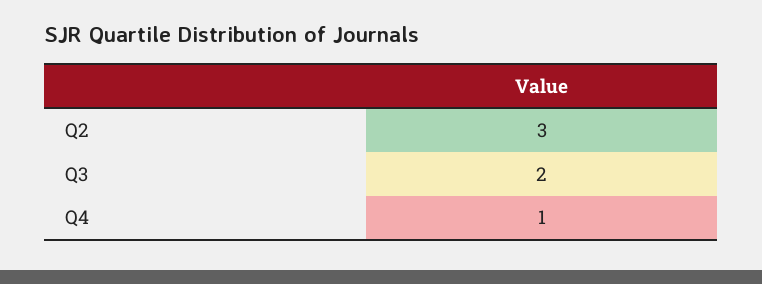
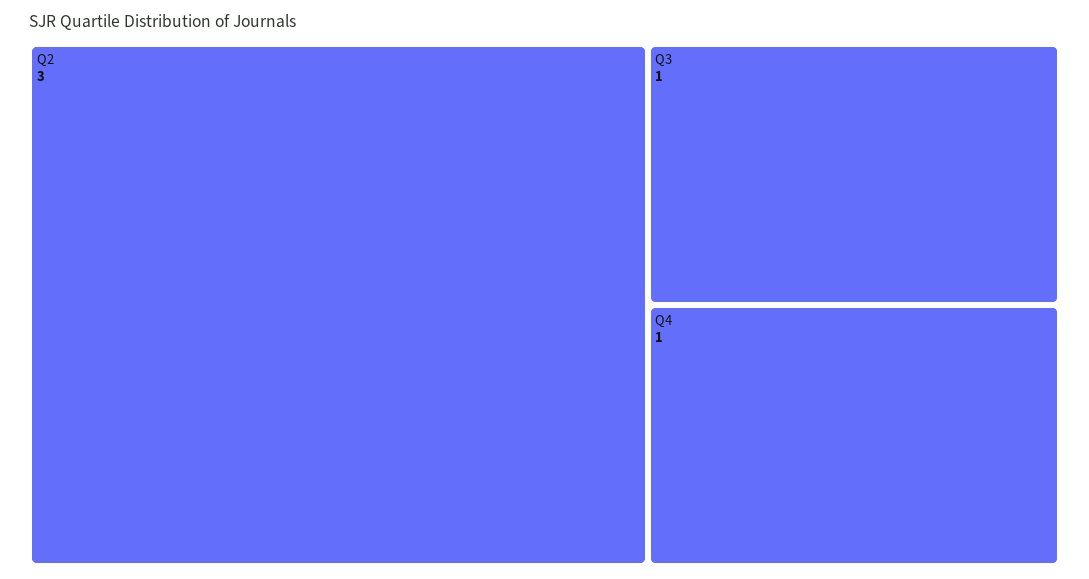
  {
    "Q2": 3,
-   "Q3": 2,
+   "Q3": 1,
    "Q4": 1
  }

